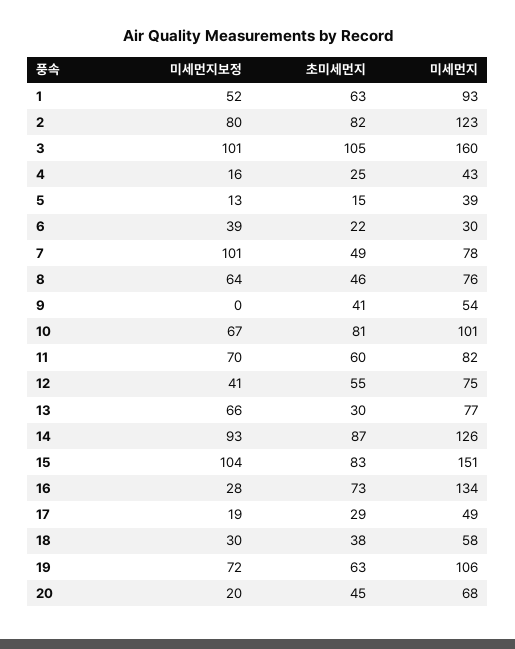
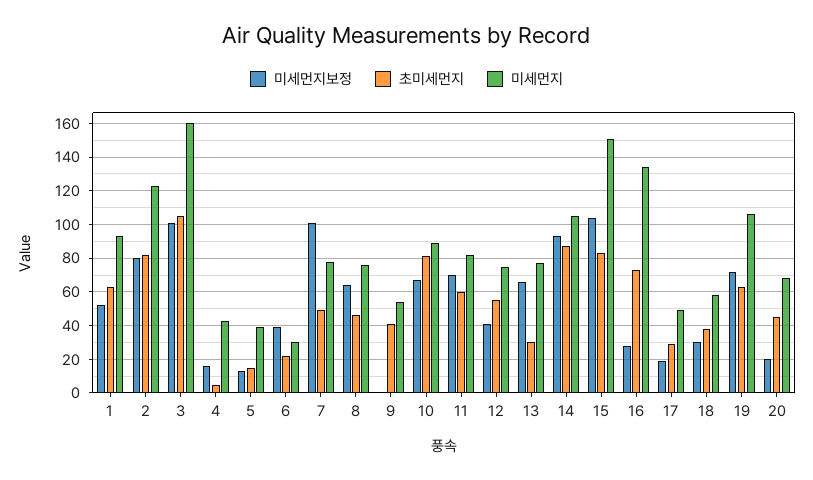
  {
    "미세먼지보정": {
      "1": 52,
      "2": 80,
      "3": 101,
      "4": 16,
      "5": 13,
      "6": 39,
      "7": 101,
      "8": 64,
      "9": 0,
      "10": 67,
      "11": 70,
      "12": 41,
      "13": 66,
      "14": 93,
      "15": 104,
      "16": 28,
      "17": 19,
      "18": 30,
      "19": 72,
      "20": 20
    },
    "초미세먼지": {
      "1": 63,
      "2": 82,
      "3": 105,
-     "4": 25,
+     "4": 5,
      "5": 15,
      "6": 22,
      "7": 49,
      "8": 46,
      "9": 41,
      "10": 81,
      "11": 60,
      "12": 55,
      "13": 30,
      "14": 87,
      "15": 83,
      "16": 73,
      "17": 29,
      "18": 38,
      "19": 63,
      "20": 45
    },
    "미세먼지": {
      "1": 93,
      "2": 123,
      "3": 160,
      "4": 43,
      "5": 39,
      "6": 30,
      "7": 78,
      "8": 76,
      "9": 54,
-     "10": 101,
+     "10": 90,
      "11": 82,
      "12": 75,
      "13": 77,
-     "14": 126,
+     "14": 105,
      "15": 151,
      "16": 134,
      "17": 49,
      "18": 58,
      "19": 106,
      "20": 68
    }
  }

